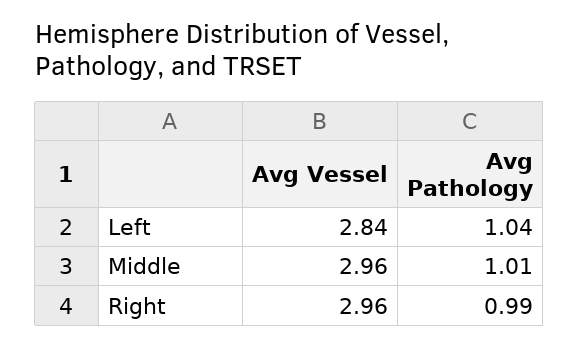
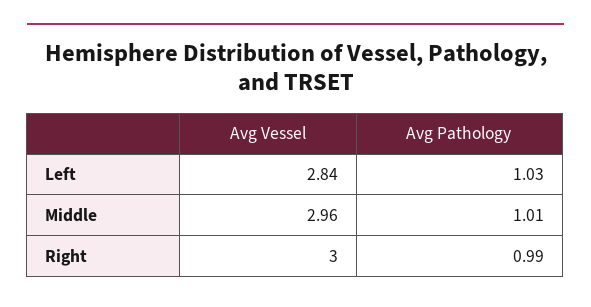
  {
    "Avg Vessel": {
      "Left": 2.84,
      "Middle": 2.96,
-     "Right": 2.96
+     "Right": 3
    },
    "Avg Pathology": {
-     "Left": 1.04,
+     "Left": 1.03,
      "Middle": 1.01,
      "Right": 0.99
    }
  }

